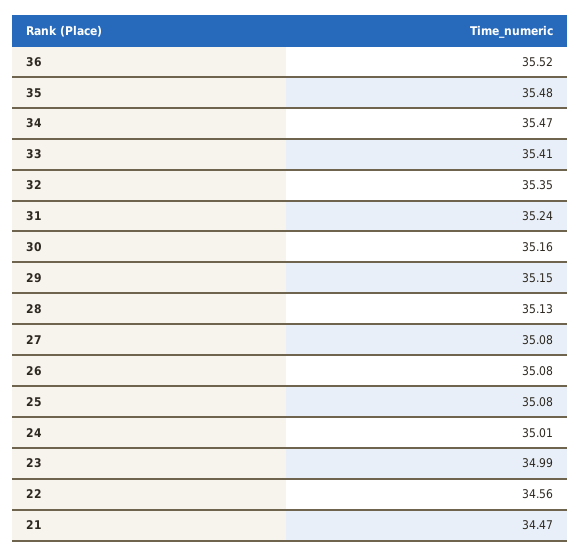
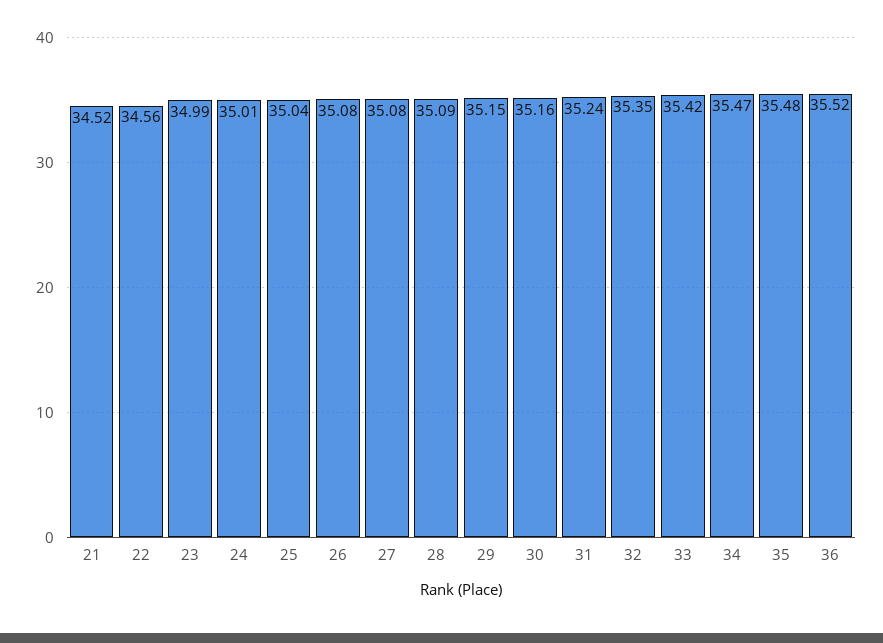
  {
    "36": 35.52,
    "35": 35.48,
    "34": 35.47,
-   "33": 35.41,
+   "33": 35.42,
    "32": 35.35,
    "31": 35.24,
    "30": 35.16,
    "29": 35.15,
-   "28": 35.13,
+   "28": 35.09,
    "27": 35.08,
    "26": 35.08,
-   "25": 35.08,
+   "25": 35.04,
    "24": 35.01,
    "23": 34.99,
    "22": 34.56,
-   "21": 34.47
+   "21": 34.52
  }

